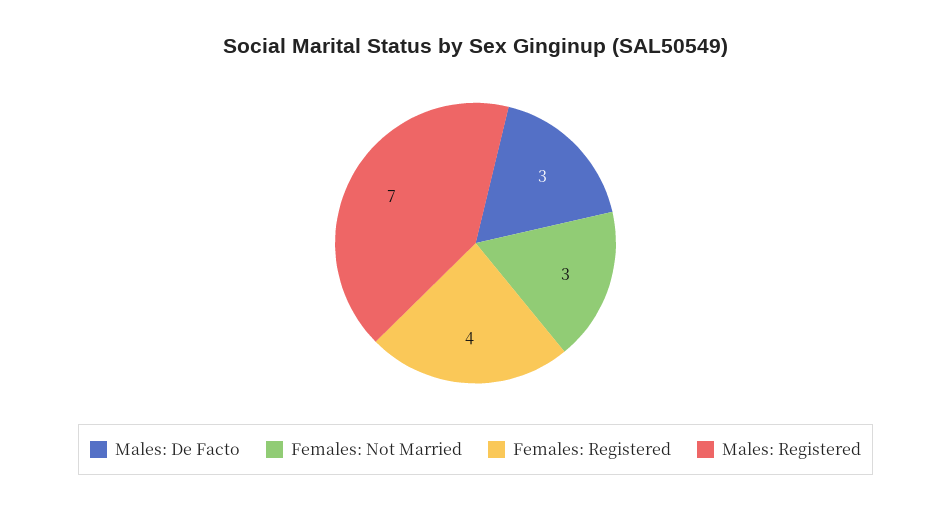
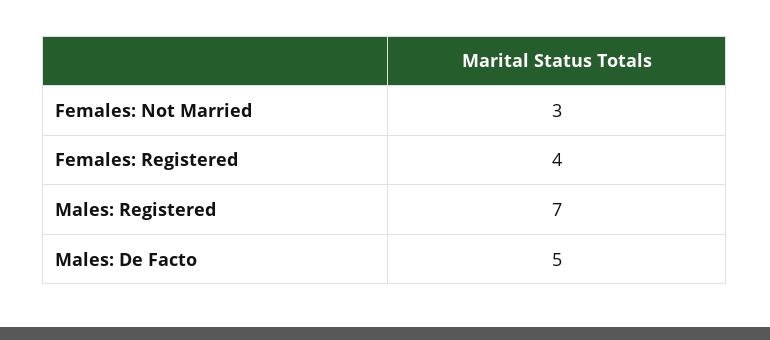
  {
-   "Males: De Facto": 3,
+   "Males: De Facto": 5,
    "Females: Not Married": 3,
    "Females: Registered": 4,
    "Males: Registered": 7
  }

